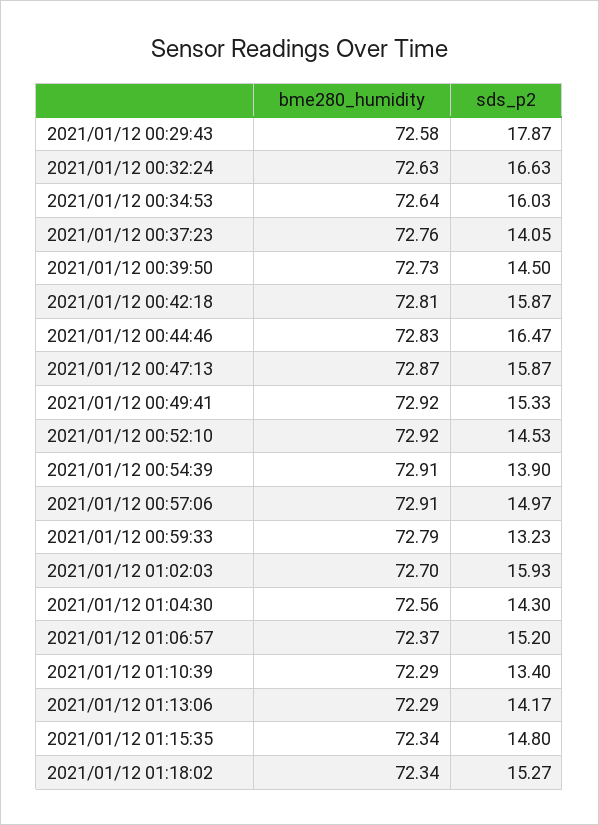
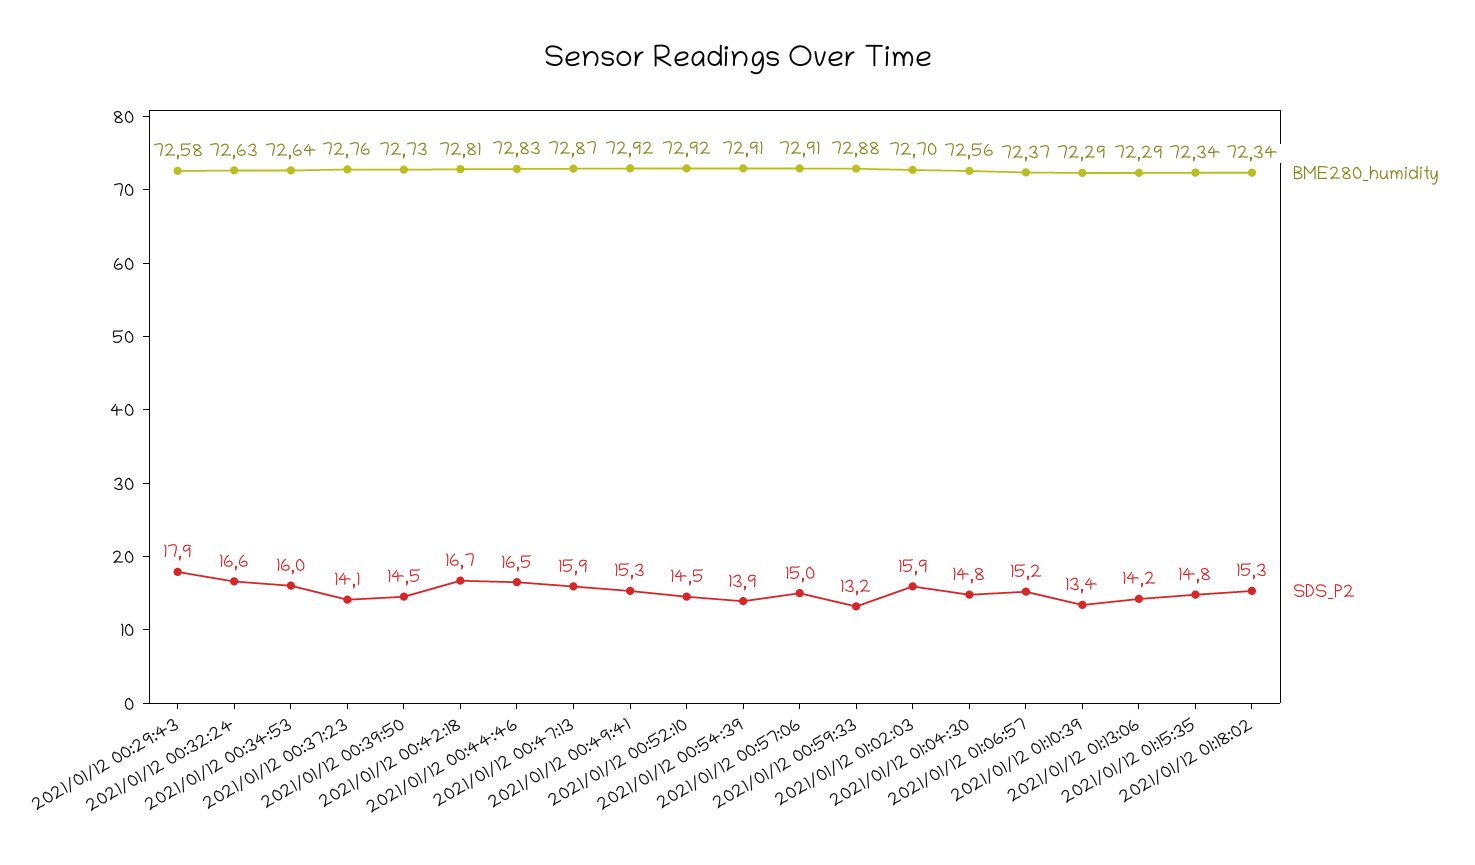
  {
    "bme280_humidity": {
      "2021/01/12 00:29:43": 72.58,
      "2021/01/12 00:32:24": 72.63,
      "2021/01/12 00:34:53": 72.64,
      "2021/01/12 00:37:23": 72.76,
      "2021/01/12 00:39:50": 72.73,
      "2021/01/12 00:42:18": 72.81,
      "2021/01/12 00:44:46": 72.83,
      "2021/01/12 00:47:13": 72.87,
      "2021/01/12 00:49:41": 72.92,
      "2021/01/12 00:52:10": 72.92,
      "2021/01/12 00:54:39": 72.91,
      "2021/01/12 00:57:06": 72.91,
-     "2021/01/12 00:59:33": 72.79,
+     "2021/01/12 00:59:33": 72.88,
      "2021/01/12 01:02:03": 72.7,
      "2021/01/12 01:04:30": 72.56,
      "2021/01/12 01:06:57": 72.37,
      "2021/01/12 01:10:39": 72.29,
      "2021/01/12 01:13:06": 72.29,
      "2021/01/12 01:15:35": 72.34,
      "2021/01/12 01:18:02": 72.34
    },
    "sds_p2": {
      "2021/01/12 00:29:43": 17.87,
      "2021/01/12 00:32:24": 16.63,
      "2021/01/12 00:34:53": 16.03,
      "2021/01/12 00:37:23": 14.05,
      "2021/01/12 00:39:50": 14.5,
-     "2021/01/12 00:42:18": 15.87,
+     "2021/01/12 00:42:18": 16.7,
      "2021/01/12 00:44:46": 16.47,
      "2021/01/12 00:47:13": 15.87,
      "2021/01/12 00:49:41": 15.33,
      "2021/01/12 00:52:10": 14.53,
      "2021/01/12 00:54:39": 13.9,
      "2021/01/12 00:57:06": 14.97,
      "2021/01/12 00:59:33": 13.23,
      "2021/01/12 01:02:03": 15.93,
-     "2021/01/12 01:04:30": 14.3,
+     "2021/01/12 01:04:30": 14.8,
      "2021/01/12 01:06:57": 15.2,
      "2021/01/12 01:10:39": 13.4,
      "2021/01/12 01:13:06": 14.17,
      "2021/01/12 01:15:35": 14.8,
      "2021/01/12 01:18:02": 15.27
    }
  }

